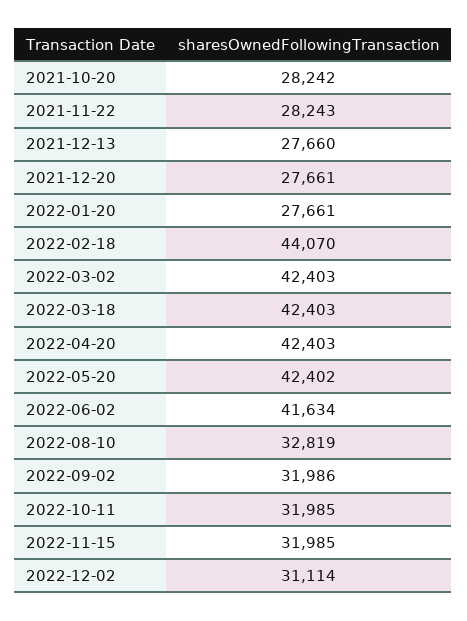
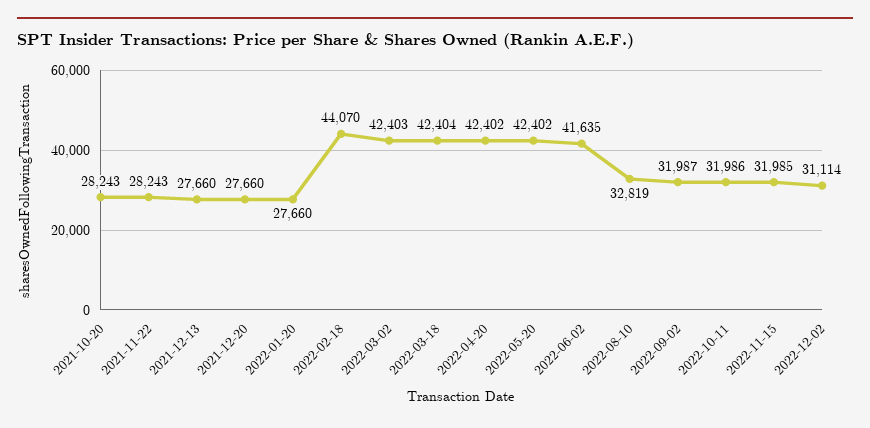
  {
-   "2021-10-20": 28242,
+   "2021-10-20": 28243,
    "2021-11-22": 28243,
    "2021-12-13": 27660,
-   "2021-12-20": 27661,
+   "2021-12-20": 27660,
-   "2022-01-20": 27661,
+   "2022-01-20": 27660,
    "2022-02-18": 44070,
    "2022-03-02": 42403,
-   "2022-03-18": 42403,
+   "2022-03-18": 42404,
-   "2022-04-20": 42403,
+   "2022-04-20": 42402,
    "2022-05-20": 42402,
-   "2022-06-02": 41634,
+   "2022-06-02": 41635,
    "2022-08-10": 32819,
-   "2022-09-02": 31986,
+   "2022-09-02": 31987,
-   "2022-10-11": 31985,
+   "2022-10-11": 31986,
    "2022-11-15": 31985,
    "2022-12-02": 31114
  }

